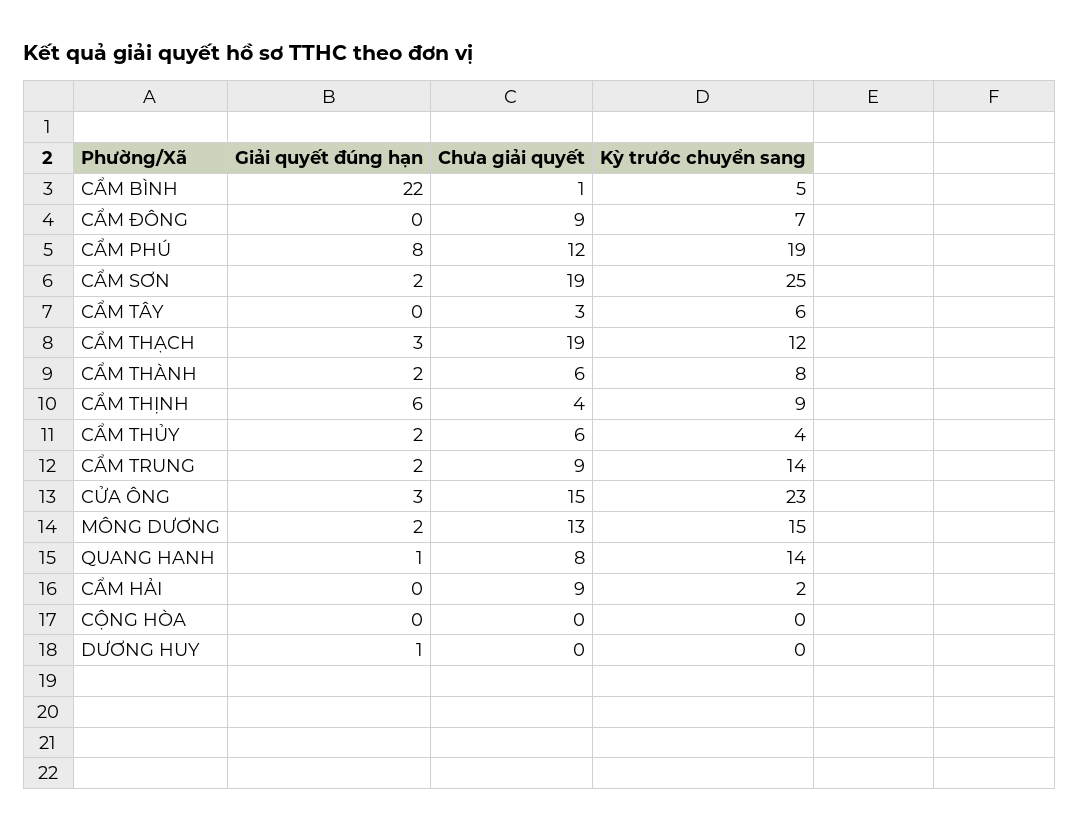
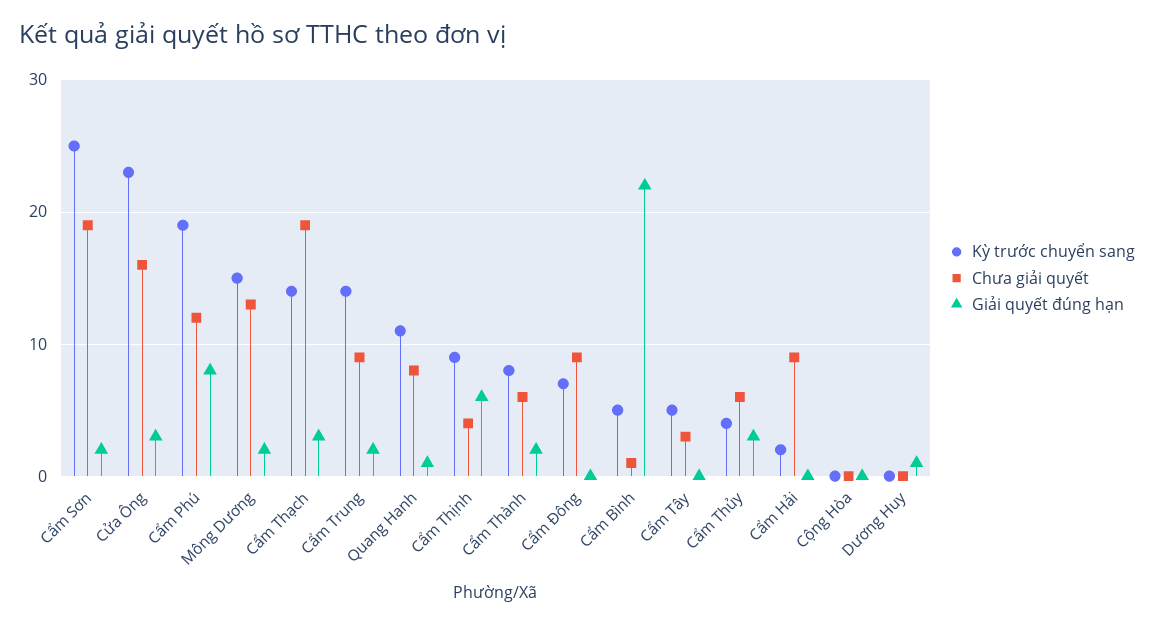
  {
    "Giải quyết đúng hạn": {
      "CẨM BÌNH": 22,
      "CẨM ĐÔNG": 0,
      "CẨM PHÚ": 8,
      "CẨM SƠN": 2,
      "CẨM TÂY": 0,
      "CẨM THẠCH": 3,
      "CẨM THÀNH": 2,
      "CẨM THỊNH": 6,
-     "CẨM THỦY": 2,
+     "CẨM THỦY": 3,
      "CẨM TRUNG": 2,
      "CỬA ÔNG": 3,
      "MÔNG DƯƠNG": 2,
      "QUANG HANH": 1,
      "CẨM HẢI": 0,
      "CỘNG HÒA": 0,
      "DƯƠNG HUY": 1
    },
    "Chưa giải quyết": {
      "CẨM BÌNH": 1,
      "CẨM ĐÔNG": 9,
      "CẨM PHÚ": 12,
      "CẨM SƠN": 19,
      "CẨM TÂY": 3,
      "CẨM THẠCH": 19,
      "CẨM THÀNH": 6,
      "CẨM THỊNH": 4,
      "CẨM THỦY": 6,
      "CẨM TRUNG": 9,
-     "CỬA ÔNG": 15,
+     "CỬA ÔNG": 16,
      "MÔNG DƯƠNG": 13,
      "QUANG HANH": 8,
      "CẨM HẢI": 9,
      "CỘNG HÒA": 0,
      "DƯƠNG HUY": 0
    },
    "Kỳ trước chuyển sang": {
      "CẨM BÌNH": 5,
      "CẨM ĐÔNG": 7,
      "CẨM PHÚ": 19,
      "CẨM SƠN": 25,
-     "CẨM TÂY": 6,
+     "CẨM TÂY": 5,
-     "CẨM THẠCH": 12,
+     "CẨM THẠCH": 14,
      "CẨM THÀNH": 8,
      "CẨM THỊNH": 9,
      "CẨM THỦY": 4,
      "CẨM TRUNG": 14,
      "CỬA ÔNG": 23,
      "MÔNG DƯƠNG": 15,
-     "QUANG HANH": 14,
+     "QUANG HANH": 11,
      "CẨM HẢI": 2,
      "CỘNG HÒA": 0,
      "DƯƠNG HUY": 0
    }
  }

